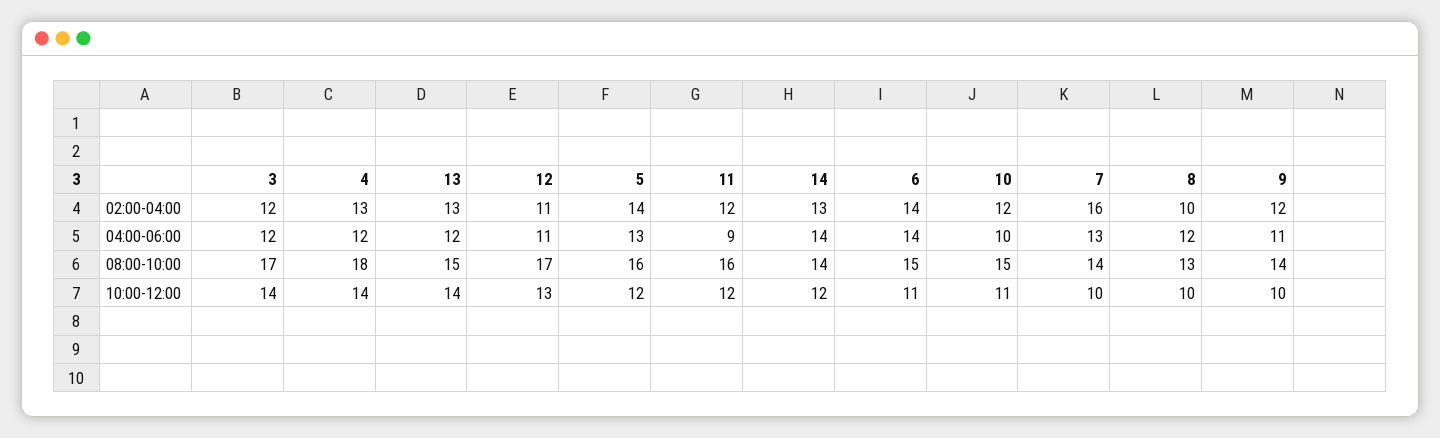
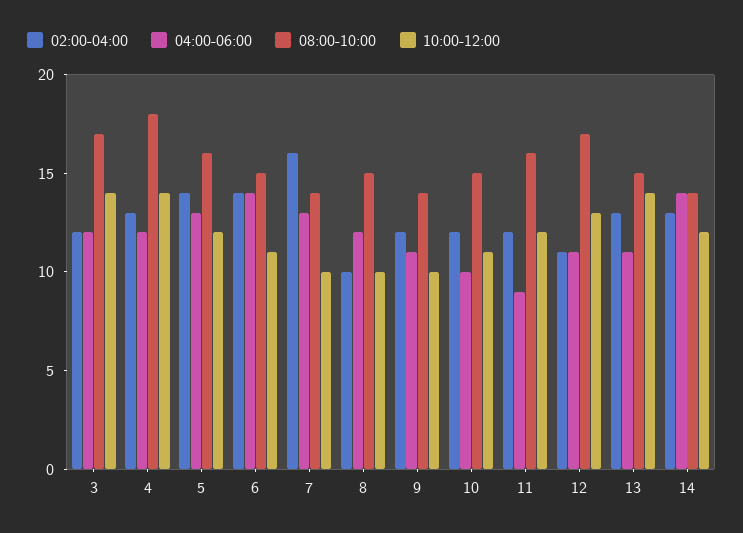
  {
    "02:00-04:00": {
      "3": 12,
      "4": 13,
      "13": 13,
      "12": 11,
      "5": 14,
      "11": 12,
      "14": 13,
      "6": 14,
      "10": 12,
      "7": 16,
      "8": 10,
      "9": 12
    },
    "04:00-06:00": {
      "3": 12,
      "4": 12,
-     "13": 12,
+     "13": 11,
      "12": 11,
      "5": 13,
      "11": 9,
      "14": 14,
      "6": 14,
      "10": 10,
      "7": 13,
      "8": 12,
      "9": 11
    },
    "08:00-10:00": {
      "3": 17,
      "4": 18,
      "13": 15,
      "12": 17,
      "5": 16,
      "11": 16,
      "14": 14,
      "6": 15,
      "10": 15,
      "7": 14,
-     "8": 13,
+     "8": 15,
      "9": 14
    },
    "10:00-12:00": {
      "3": 14,
      "4": 14,
      "13": 14,
      "12": 13,
      "5": 12,
      "11": 12,
      "14": 12,
      "6": 11,
      "10": 11,
      "7": 10,
      "8": 10,
      "9": 10
    }
  }

